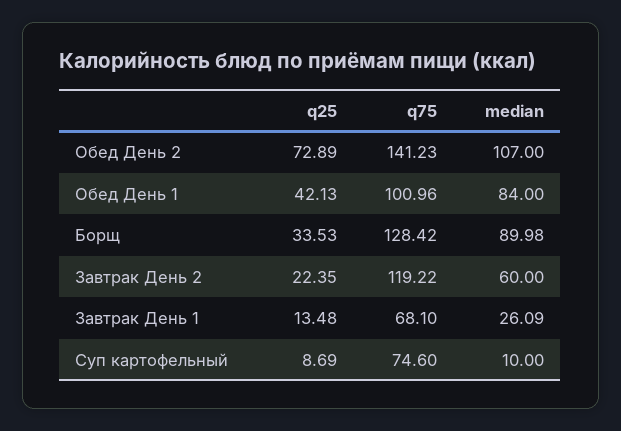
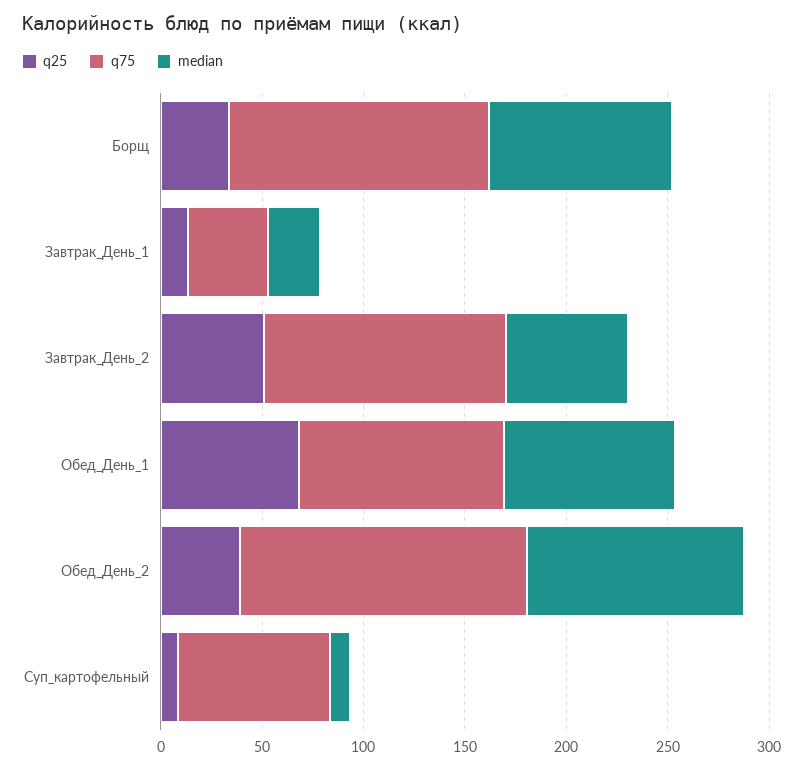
  {
    "q25": {
-     "Обед День 2": 72.89,
+     "Обед День 2": 40,
-     "Обед День 1": 42.13,
+     "Обед День 1": 70,
      "Борщ": 33.53,
-     "Завтрак День 2": 22.35,
+     "Завтрак День 2": 50,
      "Завтрак День 1": 13.48,
      "Суп картофельный": 8.69
    },
    "q75": {
      "Обед День 2": 141.23,
      "Обед День 1": 100.96,
      "Борщ": 128.42,
      "Завтрак День 2": 119.22,
-     "Завтрак День 1": 68.1,
+     "Завтрак День 1": 40,
      "Суп картофельный": 74.6
    },
    "median": {
      "Обед День 2": 107,
      "Обед День 1": 84,
      "Борщ": 89.98,
      "Завтрак День 2": 60,
      "Завтрак День 1": 26.09,
      "Суп картофельный": 10
    }
  }

